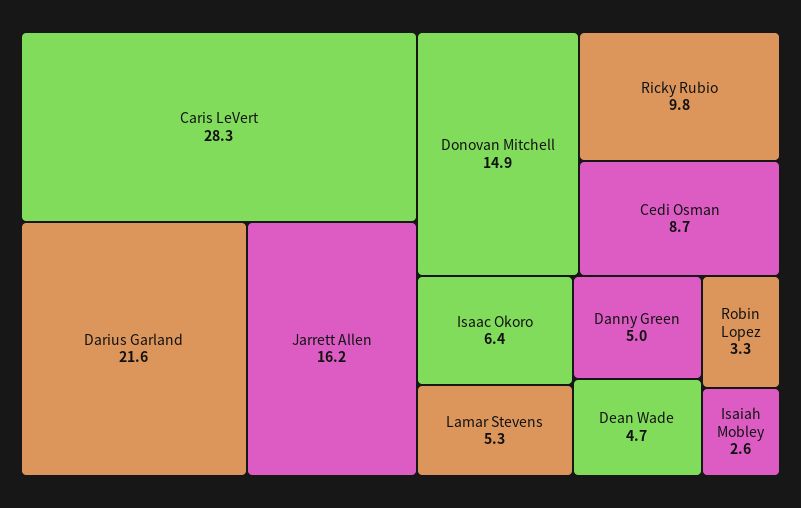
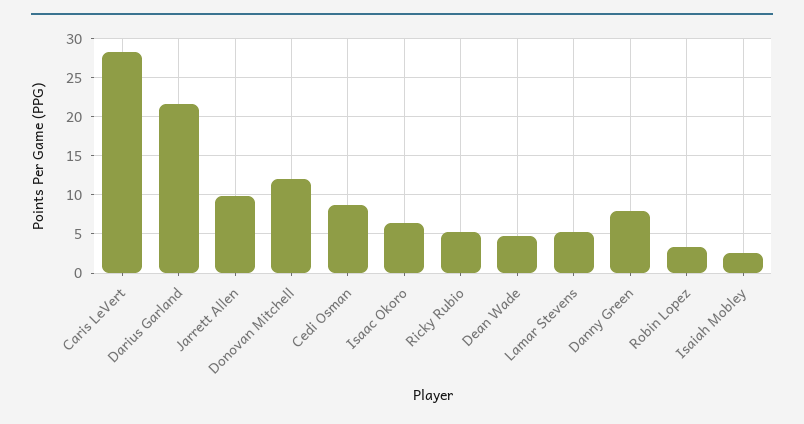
  {
    "Caris LeVert": 28.3,
    "Darius Garland": 21.6,
-   "Jarrett Allen": 16.2,
+   "Jarrett Allen": 10,
-   "Donovan Mitchell": 14.9,
+   "Donovan Mitchell": 12,
-   "Ricky Rubio": 9.8,
+   "Ricky Rubio": 5,
    "Cedi Osman": 8.7,
    "Isaac Okoro": 6.4,
    "Lamar Stevens": 5.3,
-   "Danny Green": 5,
+   "Danny Green": 8,
    "Dean Wade": 4.7,
    "Robin Lopez": 3.3,
    "Isaiah Mobley": 2.6
  }

